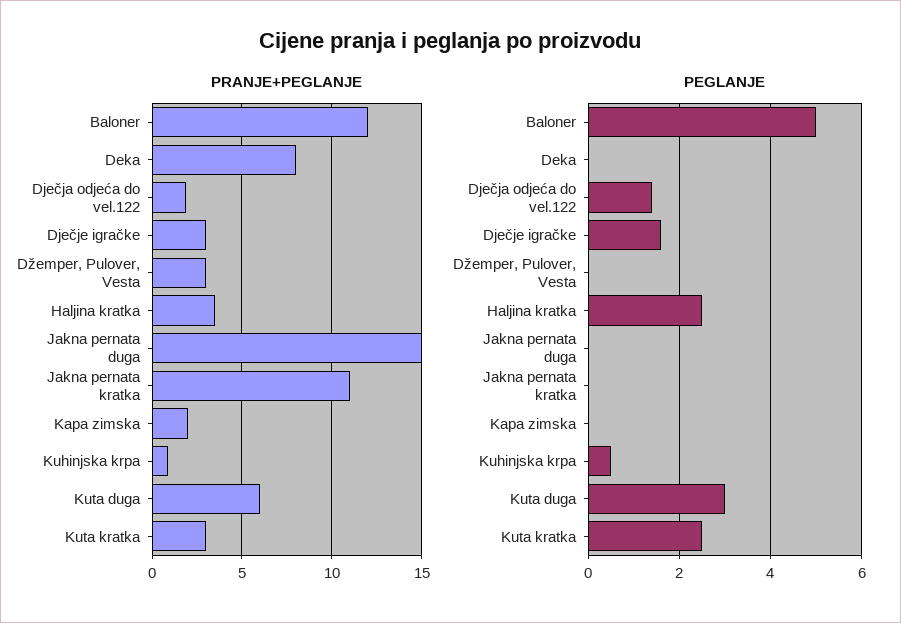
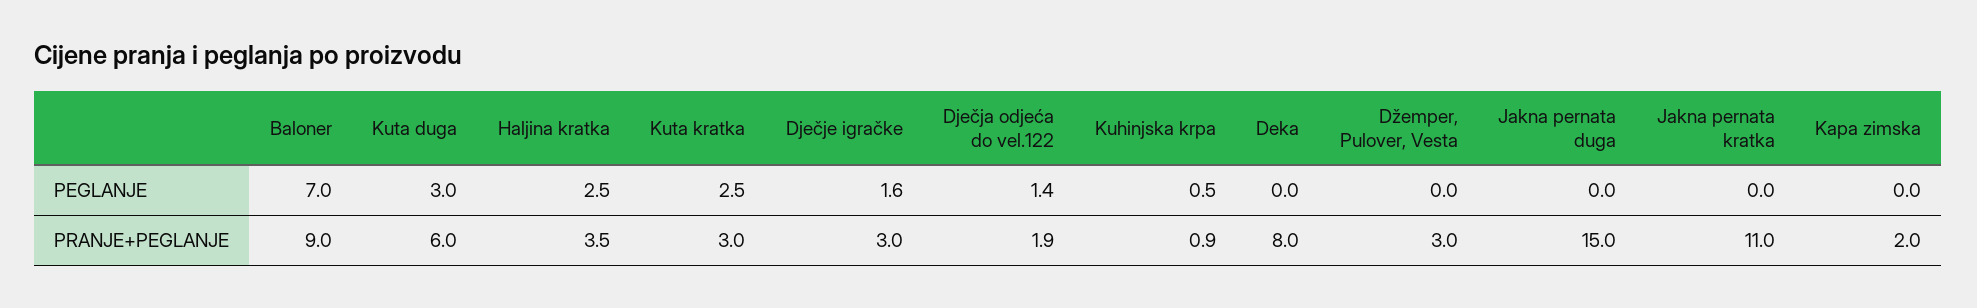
  {
    "PRANJE+PEGLANJE": {
-     "Baloner": 12,
+     "Baloner": 9,
      "Deka": 8,
      "Dječja odjeća do vel.122": 1.9,
      "Dječje igračke": 3,
      "Džemper, Pulover, Vesta": 3,
      "Haljina kratka": 3.5,
      "Jakna pernata duga": 15,
      "Jakna pernata kratka": 11,
      "Kapa zimska": 2,
      "Kuhinjska krpa": 0.9,
      "Kuta duga": 6,
      "Kuta kratka": 3
    },
    "PEGLANJE": {
-     "Baloner": 5,
+     "Baloner": 7,
      "Deka": 0,
      "Dječja odjeća do vel.122": 1.4,
      "Dječje igračke": 1.6,
      "Džemper, Pulover, Vesta": 0,
      "Haljina kratka": 2.5,
      "Jakna pernata duga": 0,
      "Jakna pernata kratka": 0,
      "Kapa zimska": 0,
      "Kuhinjska krpa": 0.5,
      "Kuta duga": 3,
      "Kuta kratka": 2.5
    }
  }

